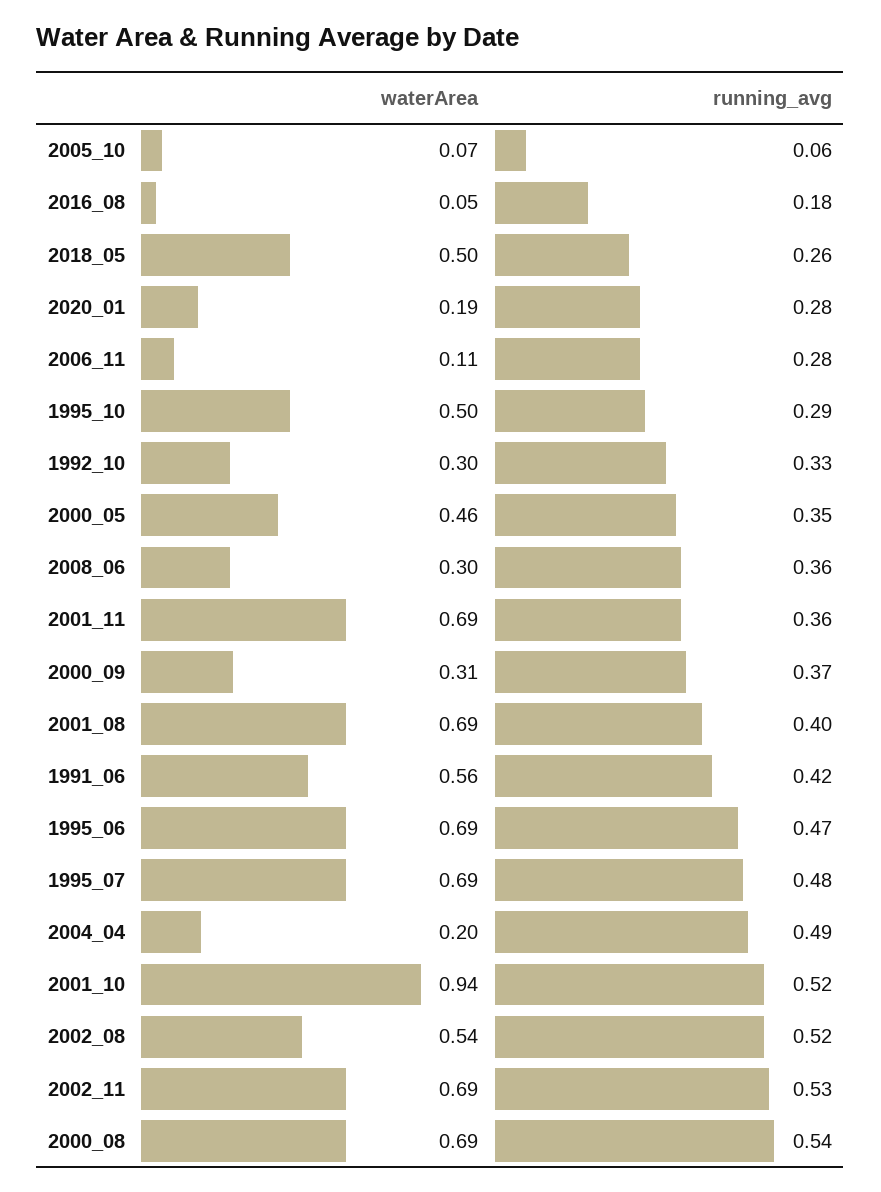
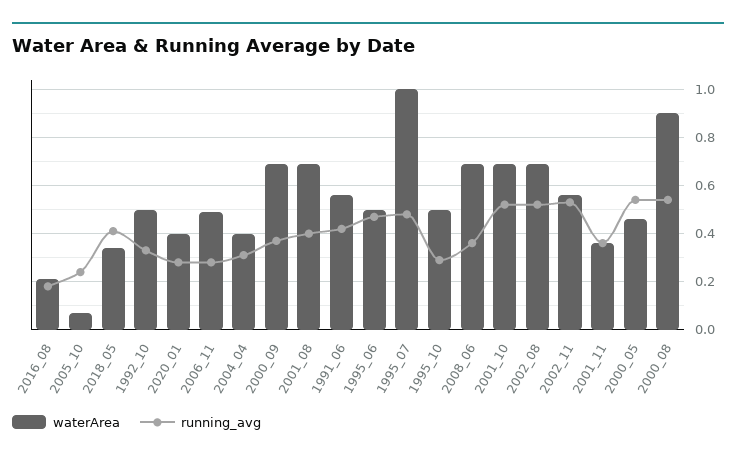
  {
    "waterArea": {
      "2005_10": 0.07,
-     "2016_08": 0.05,
+     "2016_08": 0.2,
-     "2018_05": 0.5,
+     "2018_05": 0.35,
-     "2020_01": 0.19,
+     "2020_01": 0.4,
-     "2006_11": 0.11,
+     "2006_11": 0.5,
      "1995_10": 0.5,
-     "1992_10": 0.3,
+     "1992_10": 0.5,
      "2000_05": 0.46,
-     "2008_06": 0.3,
+     "2008_06": 0.7,
-     "2001_11": 0.69,
+     "2001_11": 0.35,
-     "2000_09": 0.31,
+     "2000_09": 0.7,
      "2001_08": 0.69,
      "1991_06": 0.56,
-     "1995_06": 0.69,
+     "1995_06": 0.5,
-     "1995_07": 0.69,
+     "1995_07": 1,
-     "2004_04": 0.2,
+     "2004_04": 0.4,
-     "2001_10": 0.94,
+     "2001_10": 0.7,
-     "2002_08": 0.54,
+     "2002_08": 0.7,
-     "2002_11": 0.69,
+     "2002_11": 0.55,
-     "2000_08": 0.69
+     "2000_08": 0.9
    },
    "running_avg": {
-     "2005_10": 0.06,
+     "2005_10": 0.25,
      "2016_08": 0.18,
-     "2018_05": 0.26,
+     "2018_05": 0.4,
      "2020_01": 0.28,
      "2006_11": 0.28,
      "1995_10": 0.29,
      "1992_10": 0.33,
-     "2000_05": 0.35,
+     "2000_05": 0.55,
      "2008_06": 0.36,
      "2001_11": 0.36,
      "2000_09": 0.37,
      "2001_08": 0.4,
      "1991_06": 0.42,
      "1995_06": 0.47,
      "1995_07": 0.48,
-     "2004_04": 0.49,
+     "2004_04": 0.3,
      "2001_10": 0.52,
      "2002_08": 0.52,
      "2002_11": 0.53,
      "2000_08": 0.54
    }
  }

